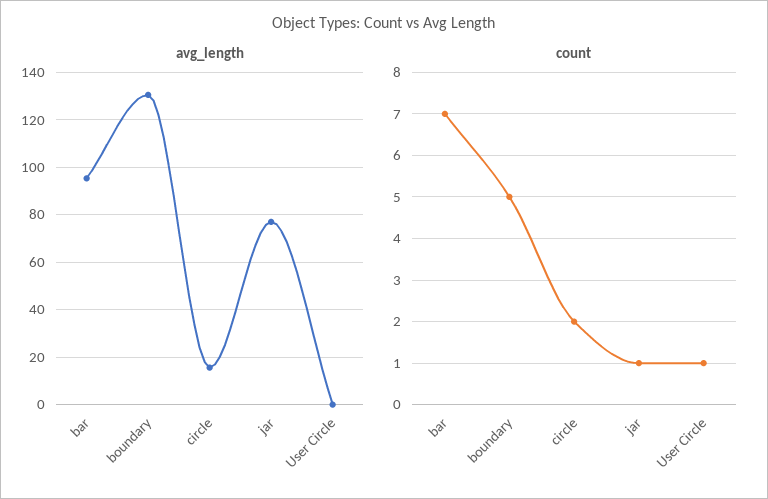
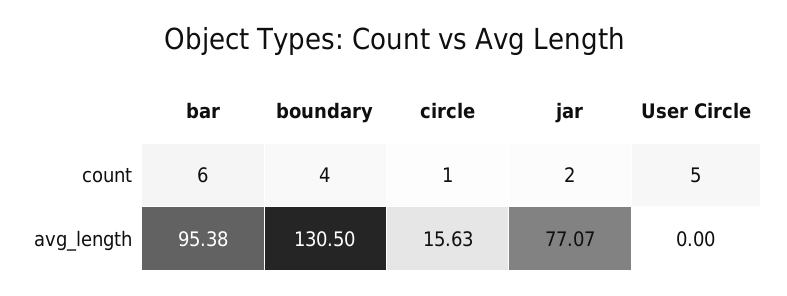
  {
    "avg_length": {
      "bar": 95.38,
      "boundary": 130.5,
      "circle": 15.63,
      "jar": 77.07,
      "User Circle": 0
    },
    "count": {
-     "bar": 7,
+     "bar": 6,
-     "boundary": 5,
+     "boundary": 4,
-     "circle": 2,
+     "circle": 1,
-     "jar": 1,
+     "jar": 2,
-     "User Circle": 1
+     "User Circle": 5
    }
  }

